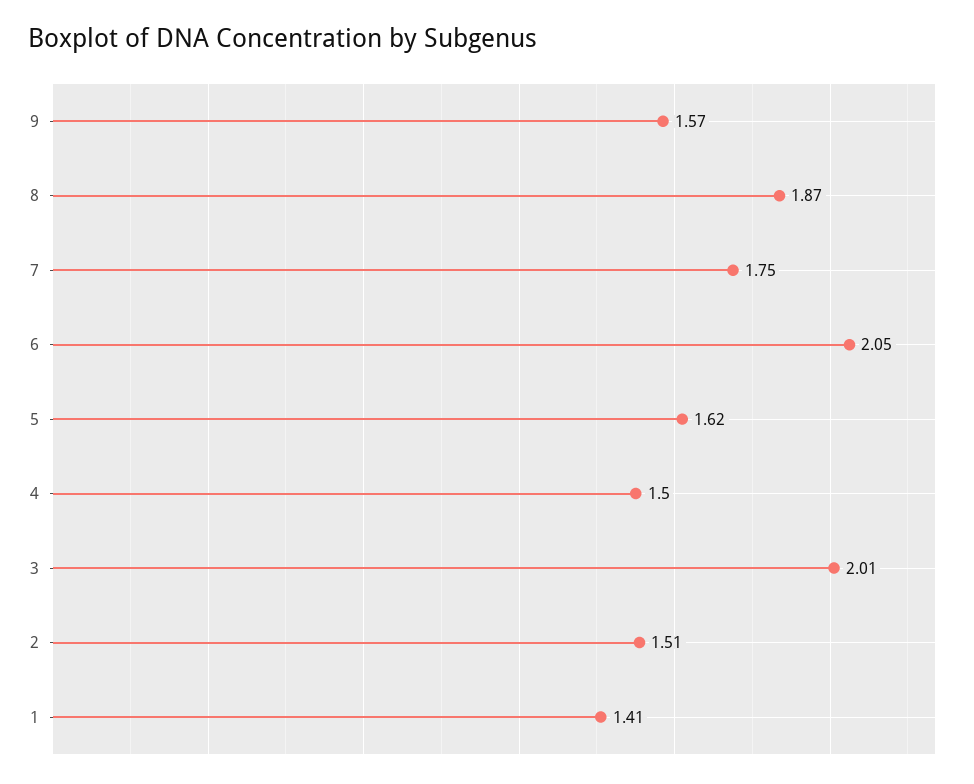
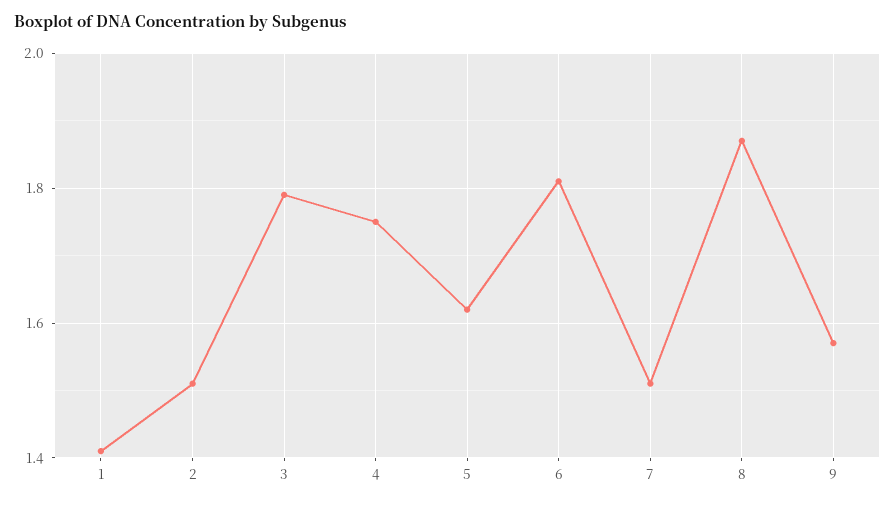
  {
    "9": 1.57,
    "8": 1.87,
-   "7": 1.75,
+   "7": 1.5,
-   "6": 2.05,
+   "6": 1.8,
    "5": 1.62,
-   "4": 1.5,
+   "4": 1.75,
-   "3": 2.01,
+   "3": 1.8,
    "2": 1.51,
    "1": 1.41
  }

